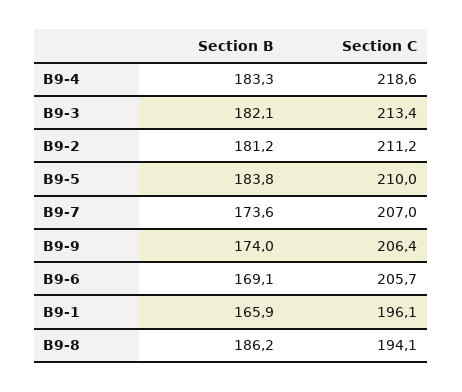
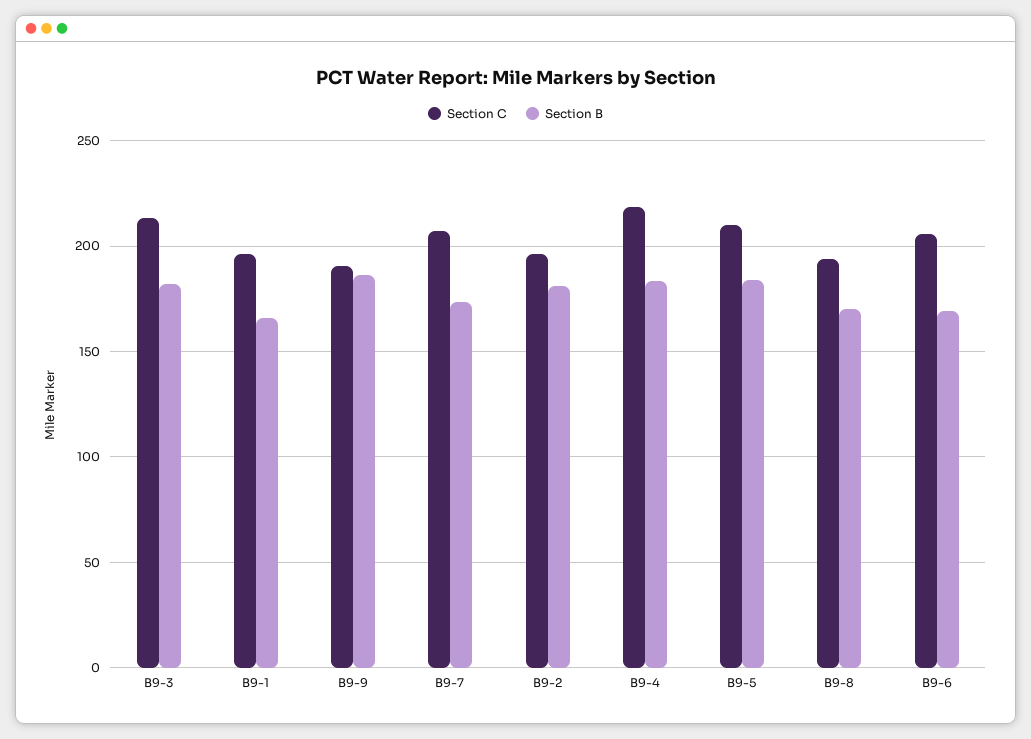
  {
    "Section B": {
      "B9-4": 183.3,
      "B9-3": 182.1,
      "B9-2": 181.2,
      "B9-5": 183.8,
      "B9-7": 173.6,
-     "B9-9": 174,
+     "B9-9": 185,
      "B9-6": 169.1,
      "B9-1": 165.9,
-     "B9-8": 186.2
+     "B9-8": 170
    },
    "Section C": {
      "B9-4": 218.6,
      "B9-3": 213.4,
-     "B9-2": 211.2,
+     "B9-2": 195,
      "B9-5": 210,
      "B9-7": 207,
-     "B9-9": 206.4,
+     "B9-9": 190,
      "B9-6": 205.7,
      "B9-1": 196.1,
      "B9-8": 194.1
    }
  }

